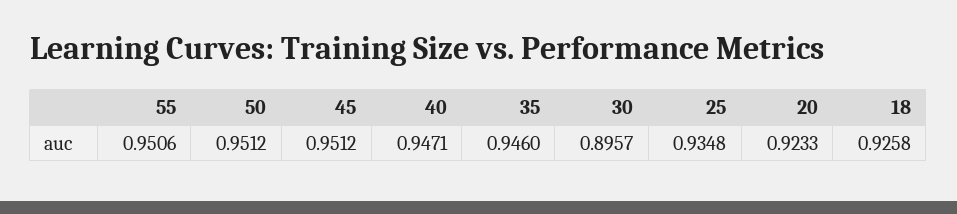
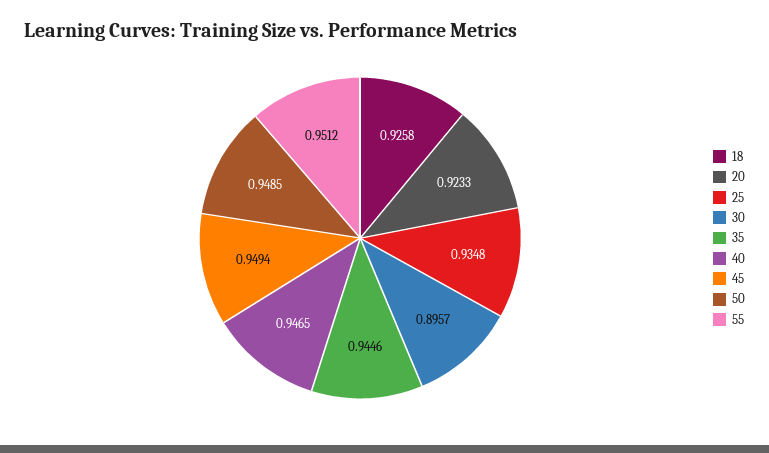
  {
-   "55": 0.9506,
+   "55": 0.9512,
-   "50": 0.9512,
+   "50": 0.9485,
-   "45": 0.9512,
+   "45": 0.9494,
-   "40": 0.9471,
+   "40": 0.9465,
-   "35": 0.946,
+   "35": 0.9446,
    "30": 0.8957,
    "25": 0.9348,
    "20": 0.9233,
    "18": 0.9258
  }

